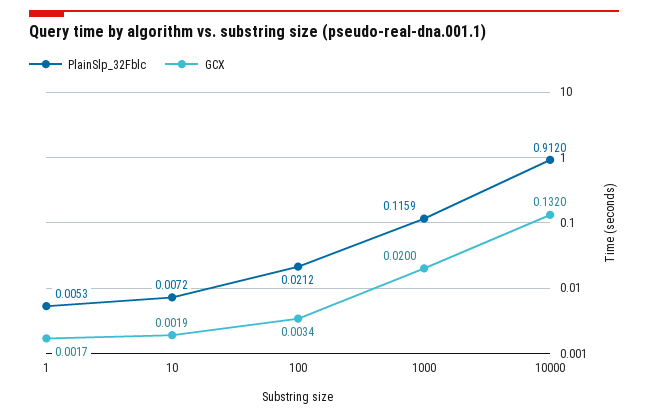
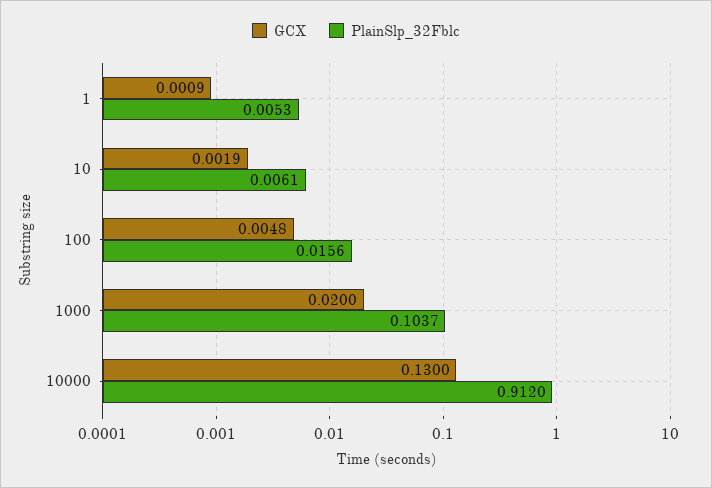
  {
    "PlainSlp_32Fblc": {
      "1": 0.0053,
-     "10": 0.0072,
+     "10": 0.0061,
-     "100": 0.0212,
+     "100": 0.0156,
-     "1000": 0.1159,
+     "1000": 0.1037,
      "10000": 0.912
    },
    "GCX": {
-     "1": 0.0017,
+     "1": 0.0009,
      "10": 0.0019,
-     "100": 0.0034,
+     "100": 0.0048,
      "1000": 0.02,
-     "10000": 0.132
+     "10000": 0.13
    }
  }

